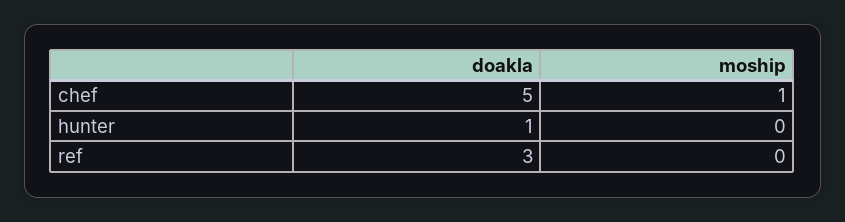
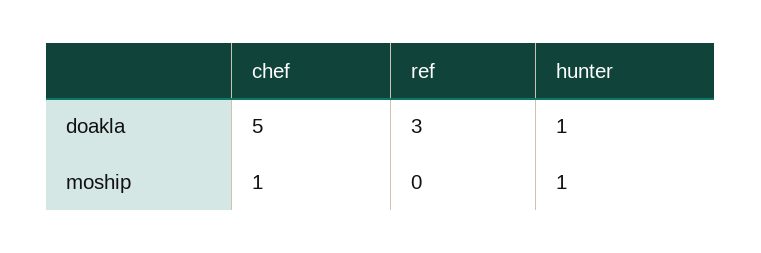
  {
    "doakla": {
      "chef": 5,
      "hunter": 1,
      "ref": 3
    },
    "moship": {
      "chef": 1,
-     "hunter": 0,
+     "hunter": 1,
      "ref": 0
    }
  }

